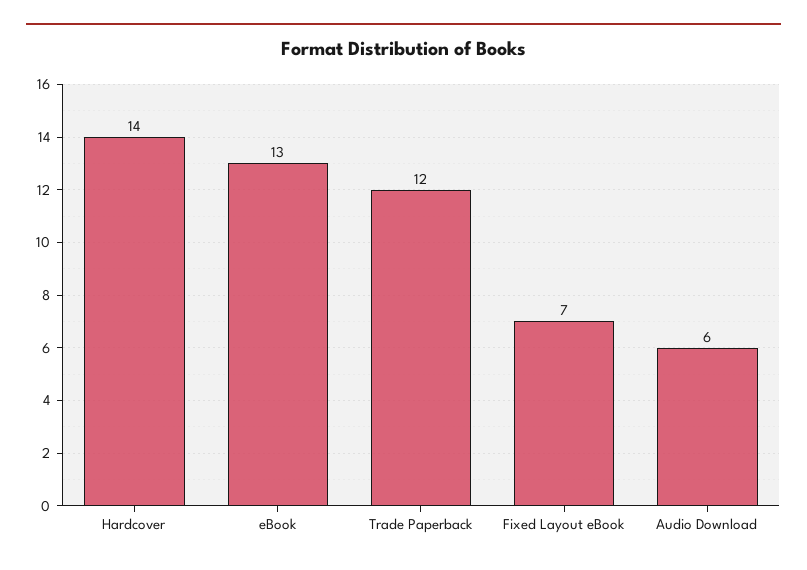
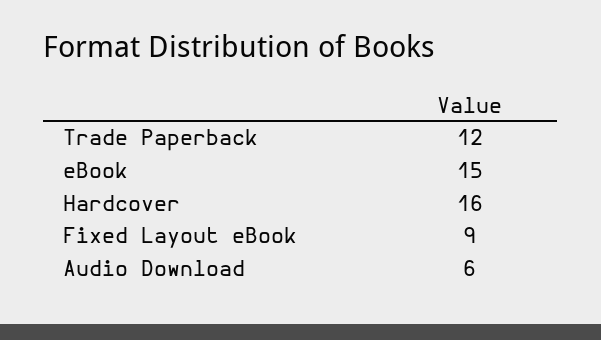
  {
-   "Hardcover": 14,
+   "Hardcover": 16,
-   "eBook": 13,
+   "eBook": 15,
    "Trade Paperback": 12,
-   "Fixed Layout eBook": 7,
+   "Fixed Layout eBook": 9,
    "Audio Download": 6
  }

